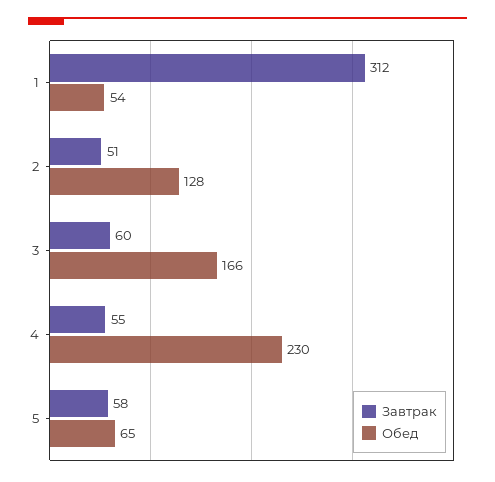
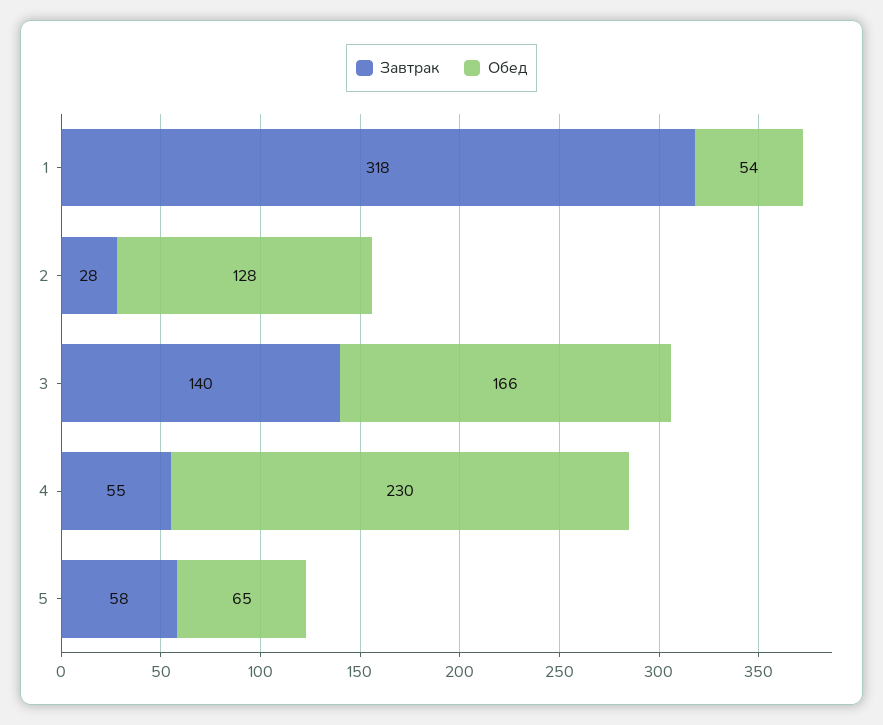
  {
    "Завтрак": {
-     "1": 312,
+     "1": 318,
-     "2": 51,
+     "2": 28,
-     "3": 60,
+     "3": 140,
      "4": 55,
      "5": 58
    },
    "Обед": {
      "1": 54,
      "2": 128,
      "3": 166,
      "4": 230,
      "5": 65
    }
  }

